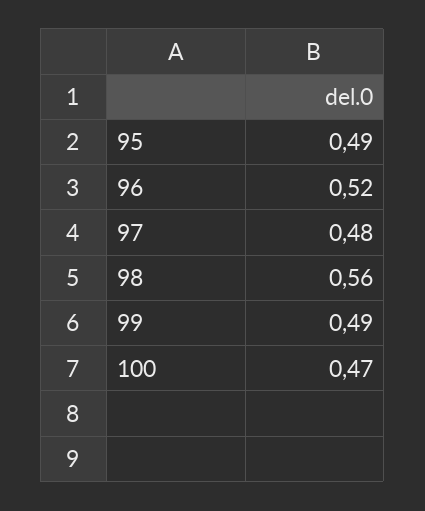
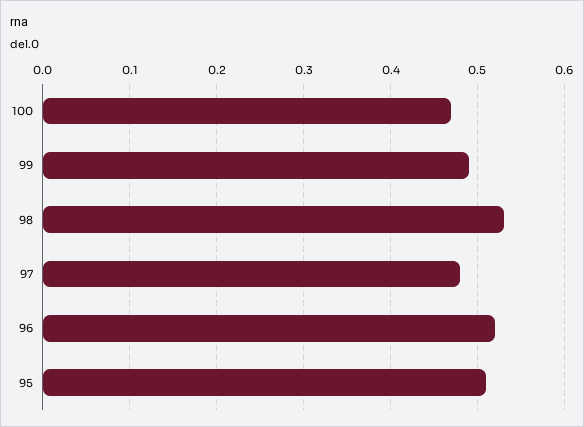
  {
-   "95": 0.49,
+   "95": 0.51,
    "96": 0.52,
    "97": 0.48,
-   "98": 0.56,
+   "98": 0.53,
    "99": 0.49,
    "100": 0.47
  }

